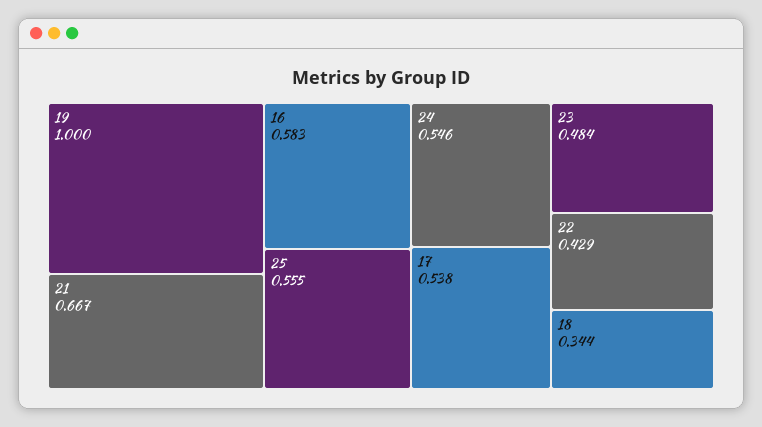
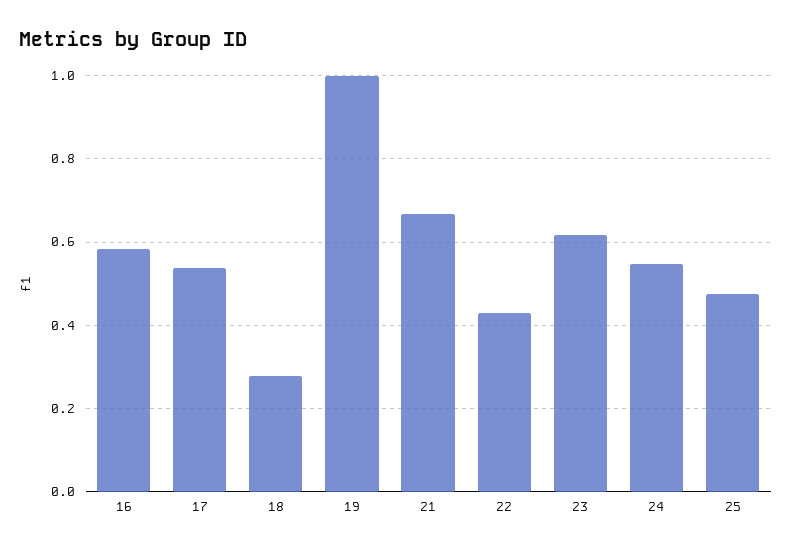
  {
    "19": 1,
    "21": 0.667,
    "16": 0.583,
-   "25": 0.555,
+   "25": 0.48,
    "24": 0.546,
    "17": 0.538,
-   "23": 0.484,
+   "23": 0.62,
    "22": 0.429,
-   "18": 0.344
+   "18": 0.28
  }

